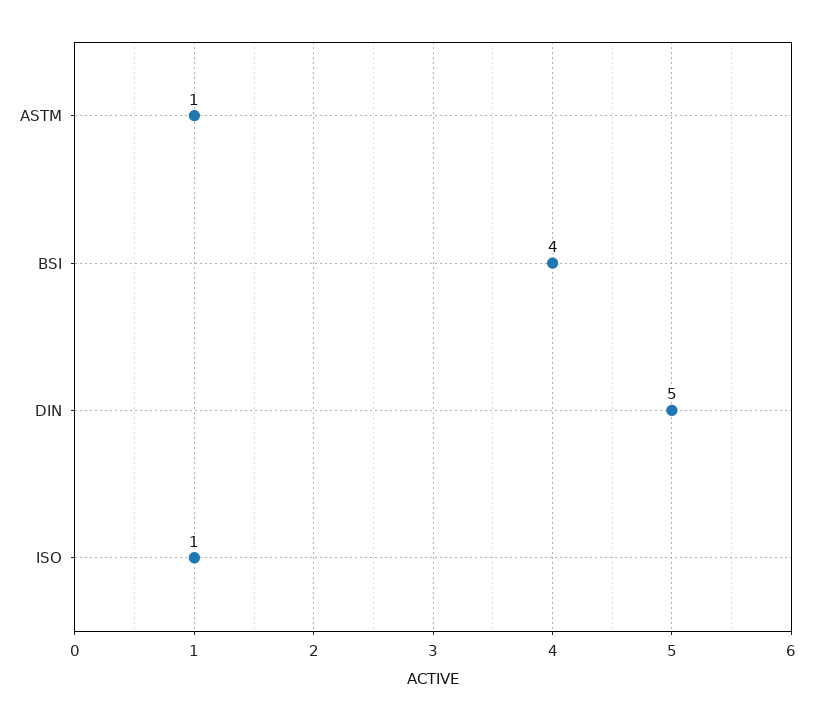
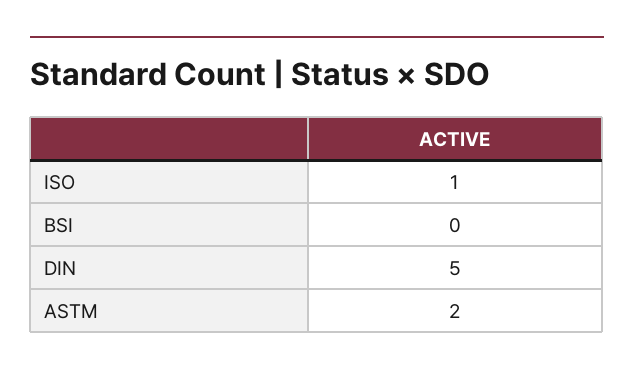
  {
-   "ASTM": 1,
+   "ASTM": 2,
-   "BSI": 4,
+   "BSI": 0,
    "DIN": 5,
    "ISO": 1
  }

